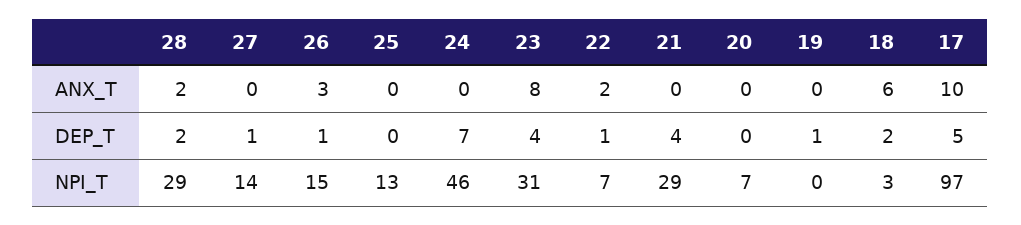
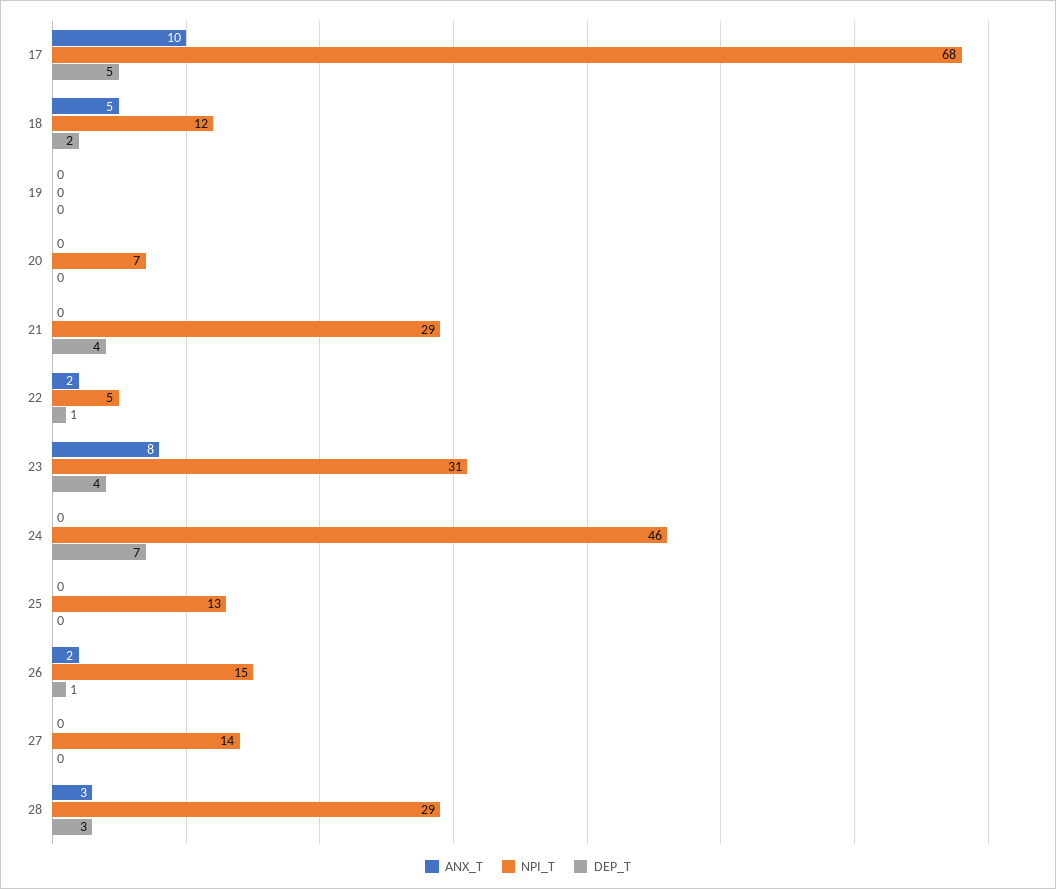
  {
    "ANX_T": {
-     "28": 2,
+     "28": 3,
      "27": 0,
-     "26": 3,
+     "26": 2,
      "25": 0,
      "24": 0,
      "23": 8,
      "22": 2,
      "21": 0,
      "20": 0,
      "19": 0,
-     "18": 6,
+     "18": 5,
      "17": 10
    },
    "DEP_T": {
-     "28": 2,
+     "28": 3,
-     "27": 1,
+     "27": 0,
      "26": 1,
      "25": 0,
      "24": 7,
      "23": 4,
      "22": 1,
      "21": 4,
      "20": 0,
-     "19": 1,
+     "19": 0,
      "18": 2,
      "17": 5
    },
    "NPI_T": {
      "28": 29,
      "27": 14,
      "26": 15,
      "25": 13,
      "24": 46,
      "23": 31,
-     "22": 7,
+     "22": 5,
      "21": 29,
      "20": 7,
      "19": 0,
-     "18": 3,
+     "18": 12,
-     "17": 97
+     "17": 68
    }
  }

